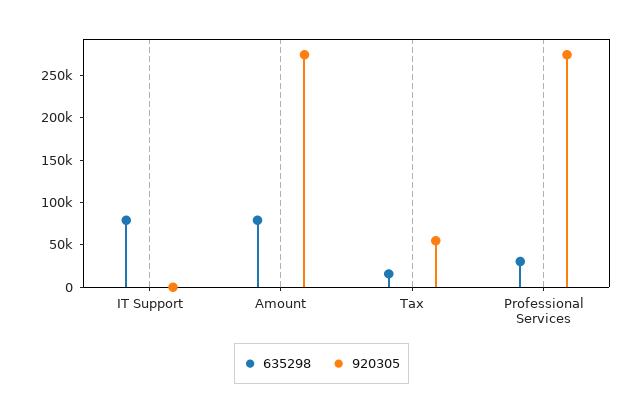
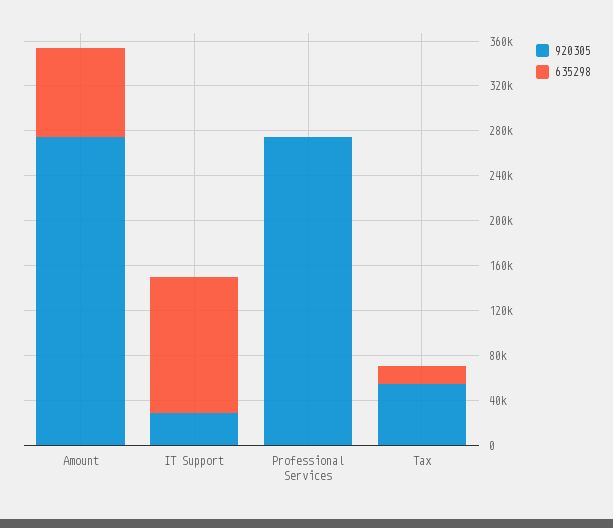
  {
    "635298": {
-     "IT Support": 80000,
+     "IT Support": 120000,
      "Amount": 80000,
      "Tax": 20000,
-     "Professional Services": 30000
+     "Professional Services": 0
    },
    "920305": {
-     "IT Support": 0,
+     "IT Support": 30000,
      "Amount": 270000,
      "Tax": 50000,
      "Professional Services": 270000
    }
  }

